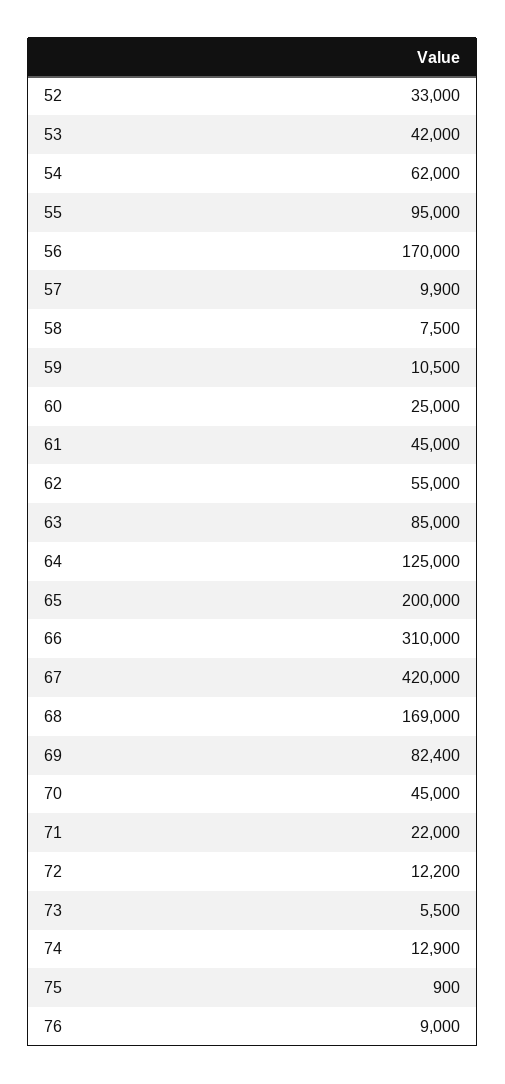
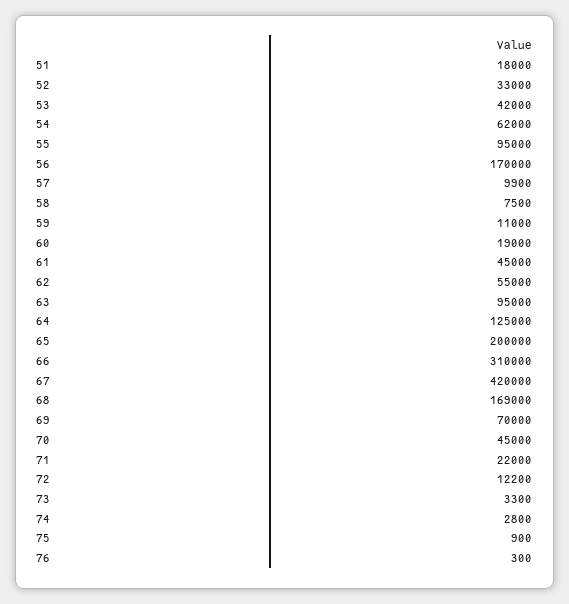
  {
    "52": 33000,
    "53": 42000,
    "54": 62000,
    "55": 95000,
    "56": 170000,
    "57": 9900,
    "58": 7500,
-   "59": 10500,
+   "59": 11000,
-   "60": 25000,
+   "60": 19000,
    "61": 45000,
    "62": 55000,
-   "63": 85000,
+   "63": 95000,
    "64": 125000,
    "65": 200000,
    "66": 310000,
    "67": 420000,
    "68": 169000,
-   "69": 82400,
+   "69": 70000,
    "70": 45000,
    "71": 22000,
    "72": 12200,
-   "73": 5500,
+   "73": 3300,
-   "74": 12900,
+   "74": 2800,
    "75": 900,
-   "76": 9000
+   "76": 300,
+   "51": 18000
  }

